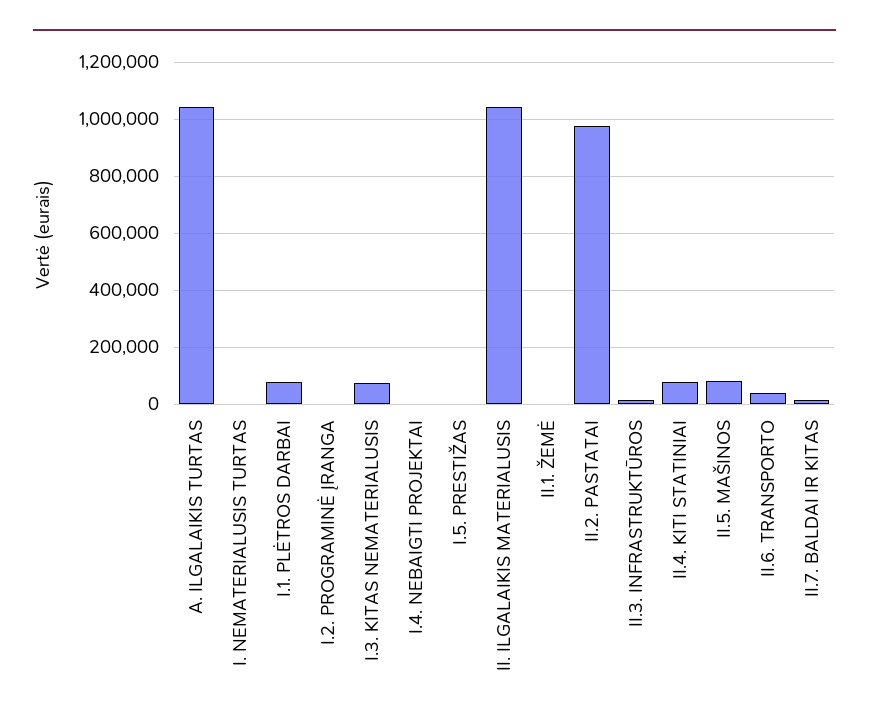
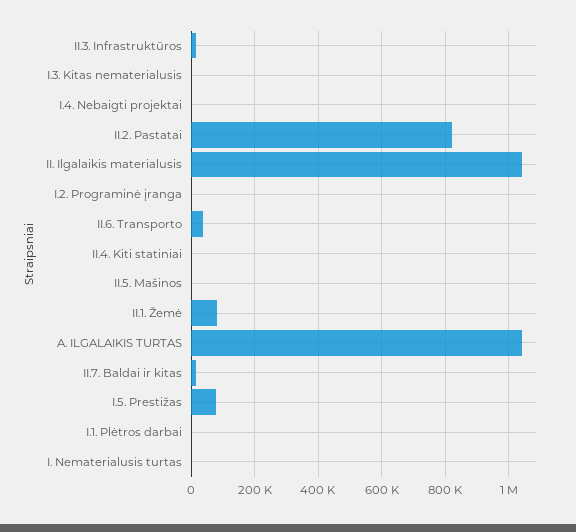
  {
    "A. ILGALAIKIS TURTAS": 1040000,
    "I. NEMATERIALUSIS TURTAS": 0,
-   "I.1. PLĖTROS DARBAI": 75000,
+   "I.1. PLĖTROS DARBAI": 0,
    "I.2. PROGRAMINĖ ĮRANGA": 0,
-   "I.3. KITAS NEMATERIALUSIS": 75000,
+   "I.3. KITAS NEMATERIALUSIS": 0,
    "I.4. NEBAIGTI PROJEKTAI": 0,
-   "I.5. PRESTIŽAS": 0,
+   "I.5. PRESTIŽAS": 80000,
    "II. ILGALAIKIS MATERIALUSIS": 1040000,
-   "II.1. ŽEMĖ": 0,
+   "II.1. ŽEMĖ": 80000,
-   "II.2. PASTATAI": 975000,
+   "II.2. PASTATAI": 820000,
    "II.3. INFRASTRUKTŪROS": 20000,
-   "II.4. KITI STATINIAI": 75000,
+   "II.4. KITI STATINIAI": 0,
-   "II.5. MAŠINOS": 75000,
+   "II.5. MAŠINOS": 0,
    "II.6. TRANSPORTO": 40000,
    "II.7. BALDAI IR KITAS": 20000
  }

